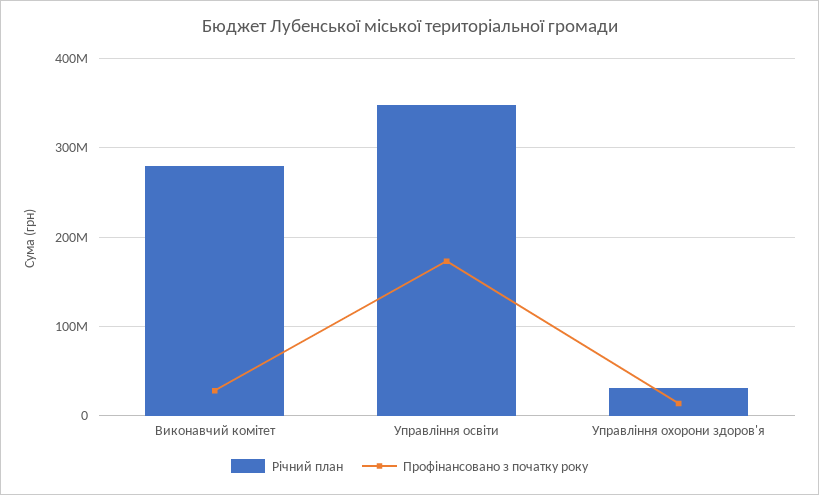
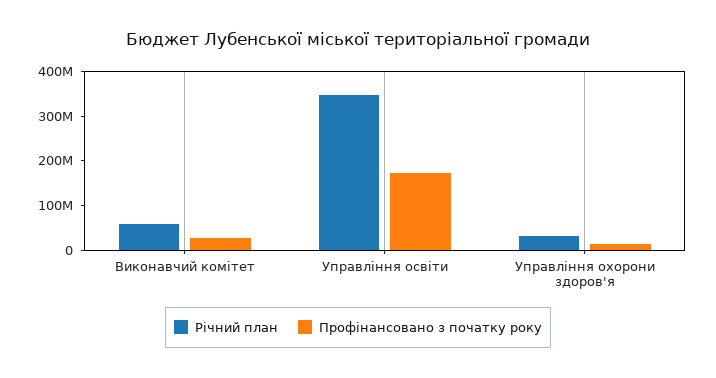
  {
    "Річний план": {
-     "Виконавчий комітет": 280000000,
+     "Виконавчий комітет": 60000000,
      "Управління освіти": 350000000,
      "Управління охорони здоров'я": 30000000
    },
    "Профінансовано з початку року": {
      "Виконавчий комітет": 30000000,
      "Управління освіти": 170000000,
      "Управління охорони здоров'я": 10000000
    }
  }

